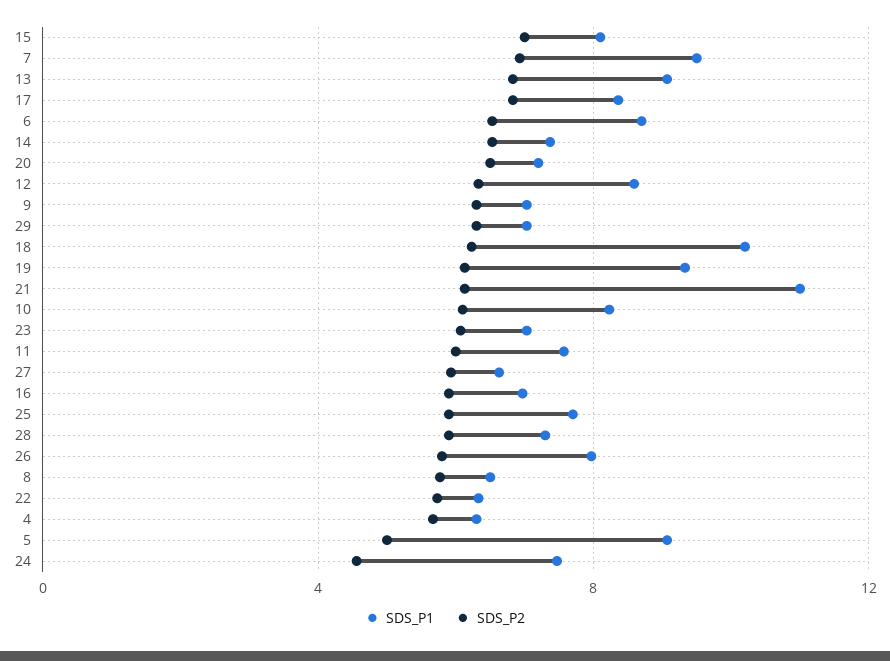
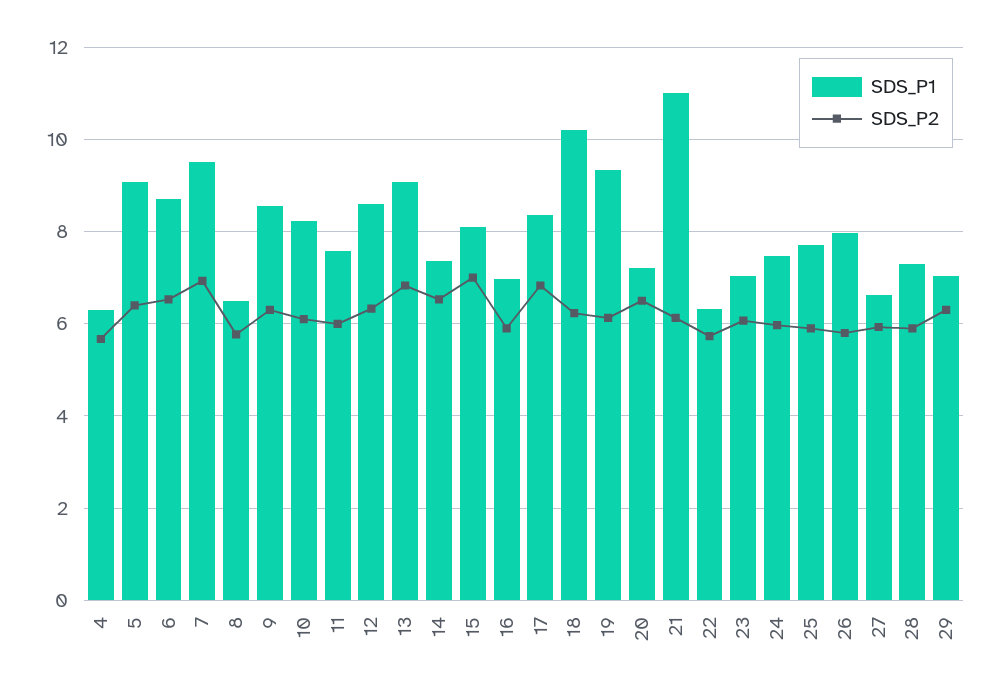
  {
    "SDS_P1": {
      "15": 8.2,
      "7": 9.6,
      "13": 9,
      "17": 8.4,
      "6": 8.8,
      "14": 7.4,
      "20": 7.2,
      "12": 8.6,
-     "9": 7,
+     "9": 8.6,
      "29": 7,
      "18": 10.2,
      "19": 9.4,
      "21": 11,
      "10": 8.2,
      "23": 7,
      "11": 7.6,
      "27": 6.6,
      "16": 7,
      "25": 7.8,
      "28": 7.4,
      "26": 8,
      "8": 6.6,
      "22": 6.4,
      "4": 6.4,
      "5": 9,
      "24": 7.4
    },
    "SDS_P2": {
      "15": 7,
      "7": 7,
      "13": 6.8,
      "17": 6.8,
      "6": 6.6,
      "14": 6.6,
      "20": 6.6,
      "12": 6.4,
      "9": 6.4,
      "29": 6.4,
      "18": 6.2,
      "19": 6.2,
      "21": 6.2,
      "10": 6.2,
      "23": 6,
      "11": 6,
      "27": 6,
      "16": 6,
      "25": 6,
      "28": 6,
      "26": 5.8,
      "8": 5.8,
      "22": 5.8,
      "4": 5.6,
-     "5": 5,
+     "5": 6.4,
-     "24": 4.5
+     "24": 6
    }
  }

